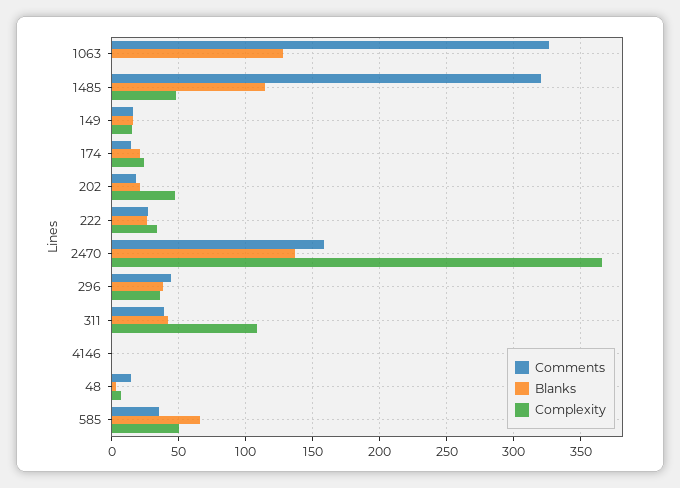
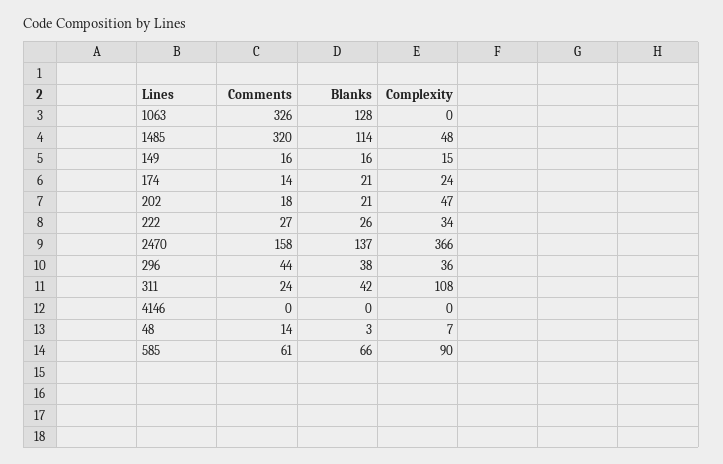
  {
    "Comments": {
      "1063": 326,
      "1485": 320,
      "149": 16,
      "174": 14,
      "202": 18,
      "222": 27,
      "2470": 158,
      "296": 44,
-     "311": 40,
+     "311": 24,
      "4146": 0,
      "48": 14,
-     "585": 35
+     "585": 61
    },
    "Blanks": {
      "1063": 128,
      "1485": 114,
      "149": 16,
      "174": 21,
      "202": 21,
      "222": 26,
      "2470": 137,
      "296": 38,
      "311": 42,
      "4146": 0,
      "48": 3,
      "585": 66
    },
    "Complexity": {
      "1063": 0,
      "1485": 48,
      "149": 15,
      "174": 24,
      "202": 47,
      "222": 34,
      "2470": 366,
      "296": 36,
      "311": 108,
      "4146": 0,
      "48": 7,
-     "585": 50
+     "585": 90
    }
  }

